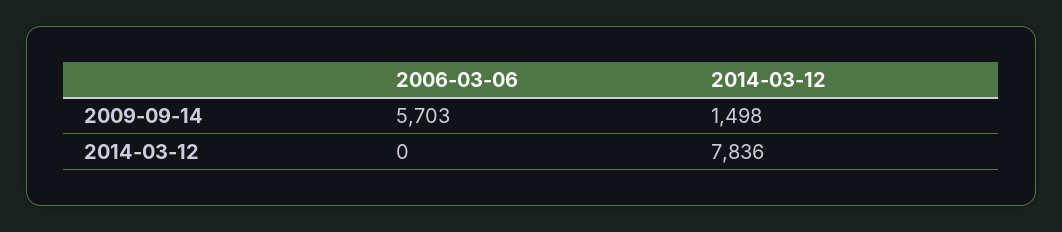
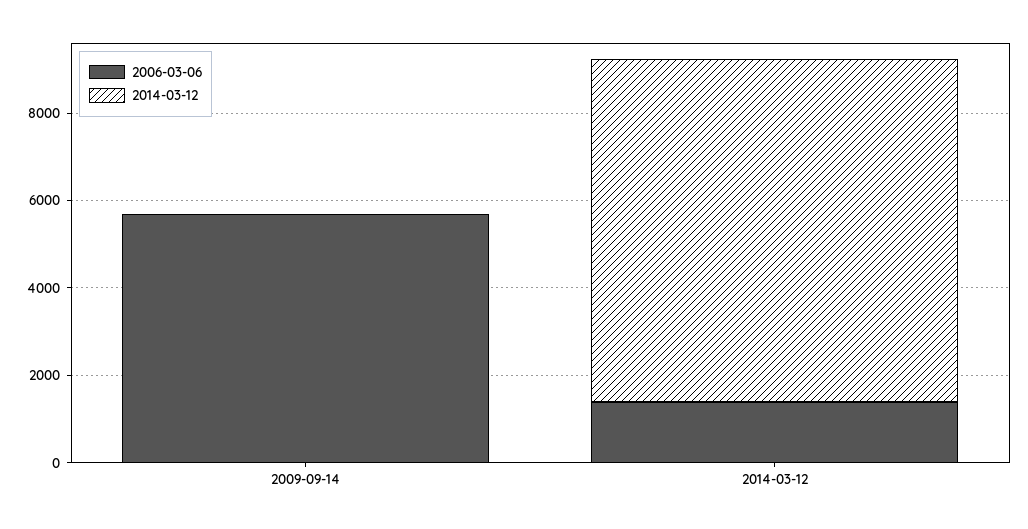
  {
    "2006-03-06": {
      "2009-09-14": 5703,
-     "2014-03-12": 0
+     "2014-03-12": 1500
    },
    "2014-03-12": {
-     "2009-09-14": 1498,
+     "2009-09-14": 0,
      "2014-03-12": 7836
    }
  }

